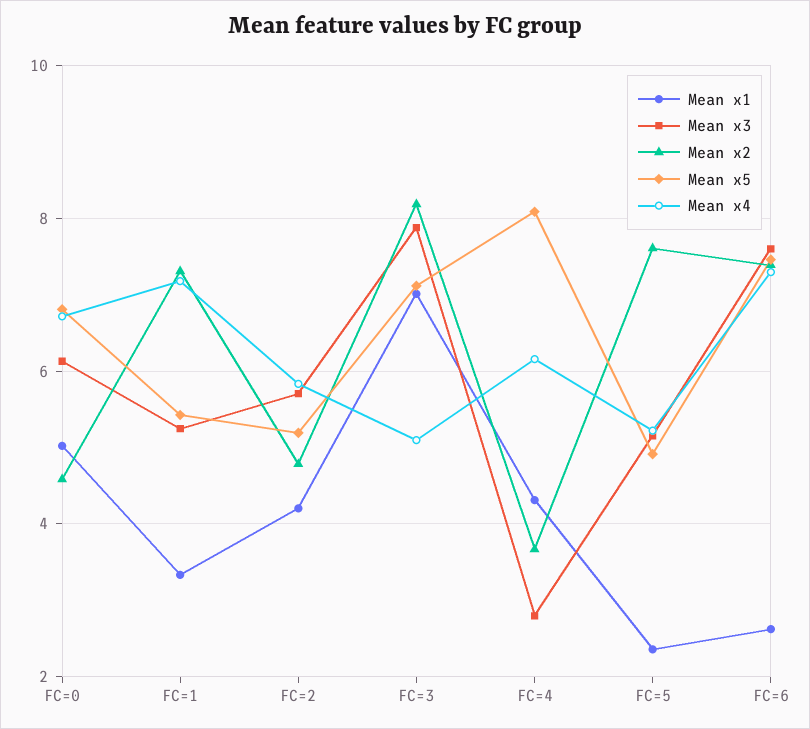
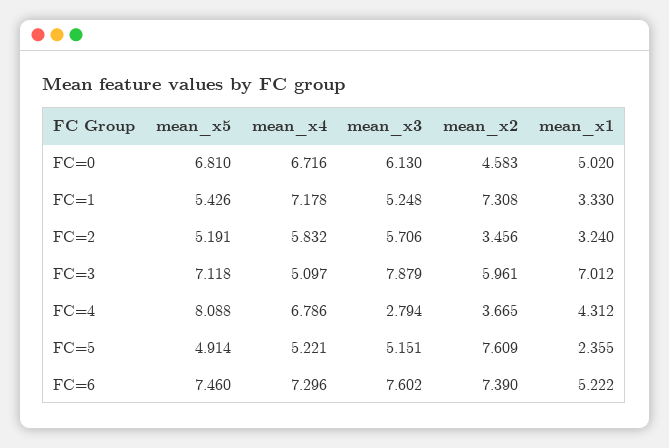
  {
    "Mean x1": {
      "FC=0": 5.02,
      "FC=1": 3.33,
-     "FC=2": 4.2,
+     "FC=2": 3.24,
      "FC=3": 7.012,
      "FC=4": 4.312,
      "FC=5": 2.355,
-     "FC=6": 2.6
+     "FC=6": 5.222
    },
    "Mean x3": {
      "FC=0": 6.13,
      "FC=1": 5.248,
      "FC=2": 5.706,
      "FC=3": 7.879,
      "FC=4": 2.794,
      "FC=5": 5.151,
      "FC=6": 7.602
    },
    "Mean x2": {
      "FC=0": 4.583,
      "FC=1": 7.308,
-     "FC=2": 4.8,
+     "FC=2": 3.456,
-     "FC=3": 8.2,
+     "FC=3": 5.961,
      "FC=4": 3.665,
      "FC=5": 7.609,
      "FC=6": 7.39
    },
    "Mean x5": {
      "FC=0": 6.81,
      "FC=1": 5.426,
      "FC=2": 5.191,
      "FC=3": 7.118,
      "FC=4": 8.088,
      "FC=5": 4.914,
      "FC=6": 7.46
    },
    "Mean x4": {
      "FC=0": 6.716,
      "FC=1": 7.178,
      "FC=2": 5.832,
      "FC=3": 5.097,
-     "FC=4": 6.2,
+     "FC=4": 6.786,
      "FC=5": 5.221,
      "FC=6": 7.296
    }
  }

